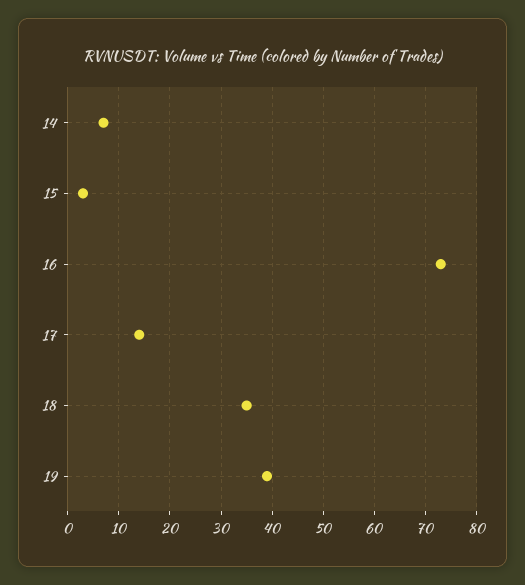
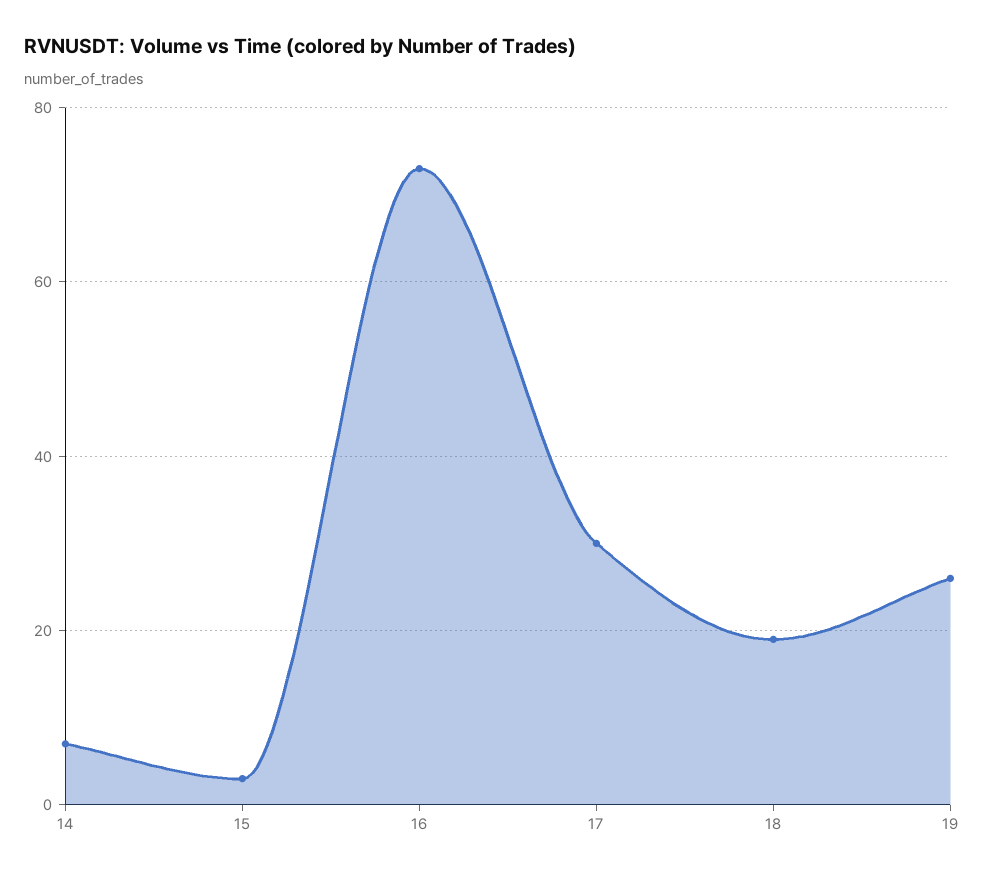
  {
    "14": 5,
    "15": 5,
    "16": 75,
-   "17": 15,
+   "17": 30,
-   "18": 35,
+   "18": 20,
-   "19": 40
+   "19": 25
  }

